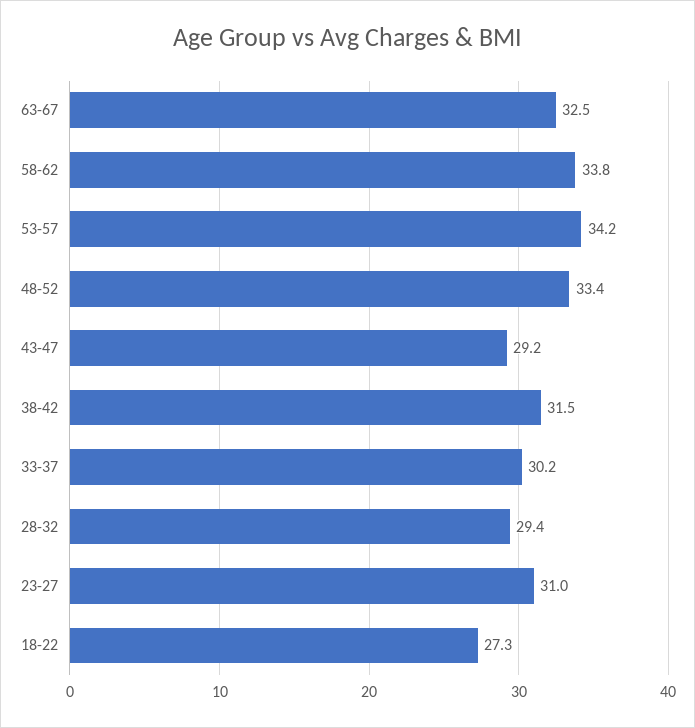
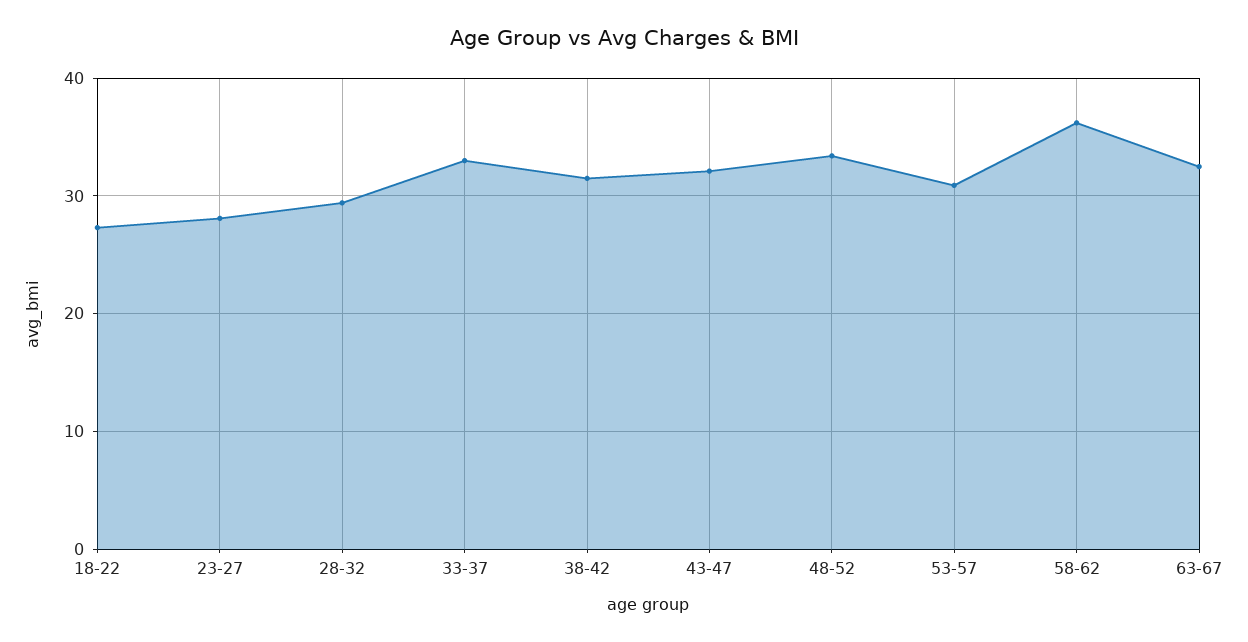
  {
    "63-67": 32.5,
-   "58-62": 33.8,
+   "58-62": 36,
-   "53-57": 34.2,
+   "53-57": 31,
    "48-52": 33.4,
-   "43-47": 29.2,
+   "43-47": 32,
    "38-42": 31.5,
-   "33-37": 30.2,
+   "33-37": 33,
    "28-32": 29.4,
-   "23-27": 31,
+   "23-27": 28,
    "18-22": 27.3
  }

